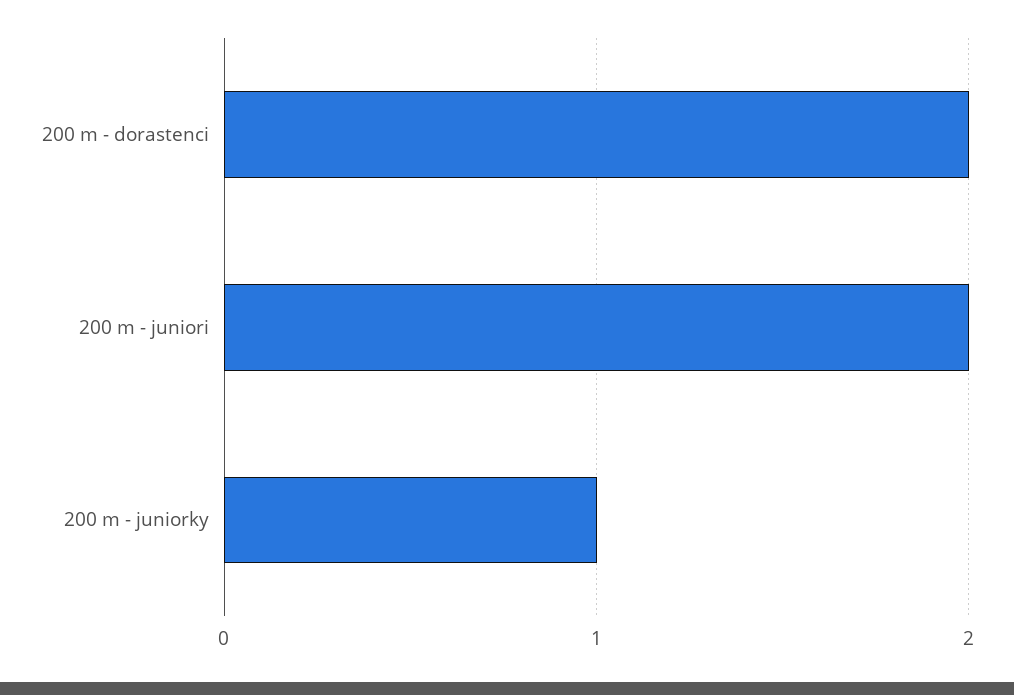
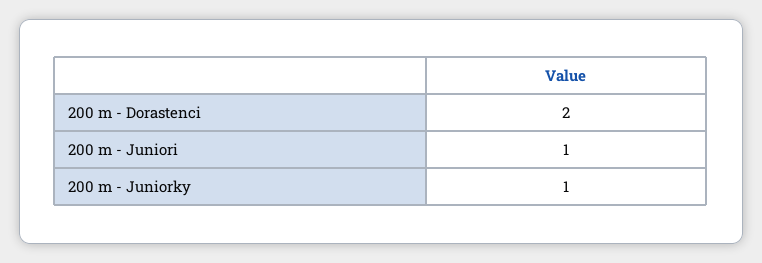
  {
    "200 m - dorastenci": 2,
-   "200 m - juniori": 2,
+   "200 m - juniori": 1,
    "200 m - juniorky": 1
  }

